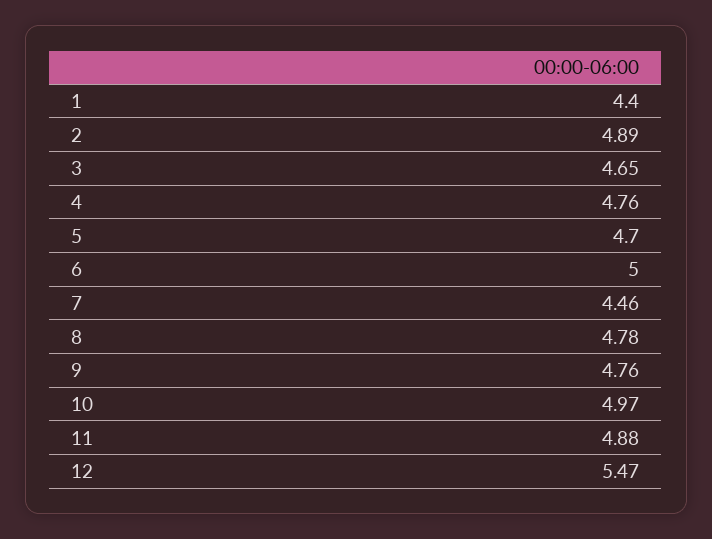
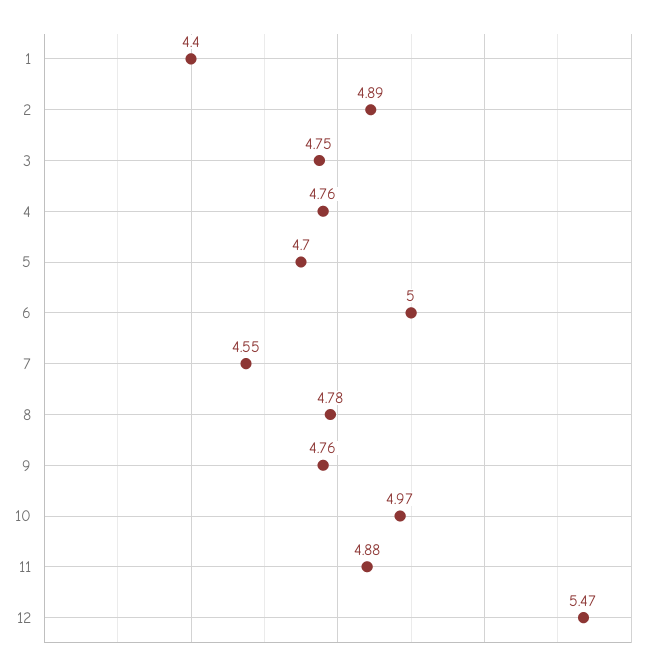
  {
    "1": 4.4,
    "2": 4.89,
-   "3": 4.65,
+   "3": 4.75,
    "4": 4.76,
    "5": 4.7,
    "6": 5,
-   "7": 4.46,
+   "7": 4.55,
    "8": 4.78,
    "9": 4.76,
    "10": 4.97,
    "11": 4.88,
    "12": 5.47
  }

